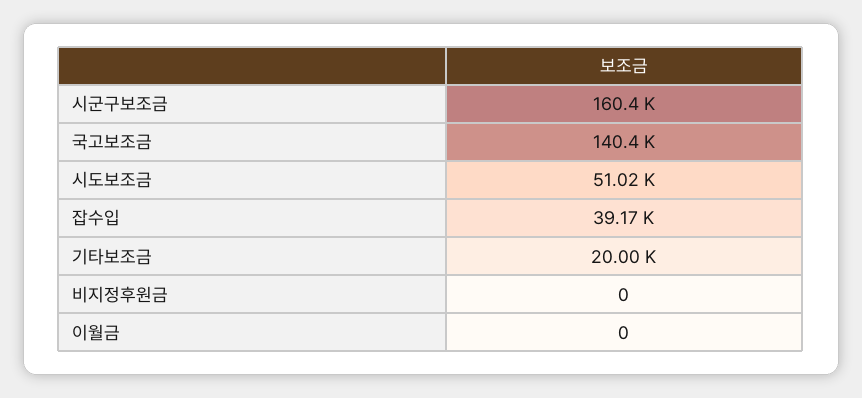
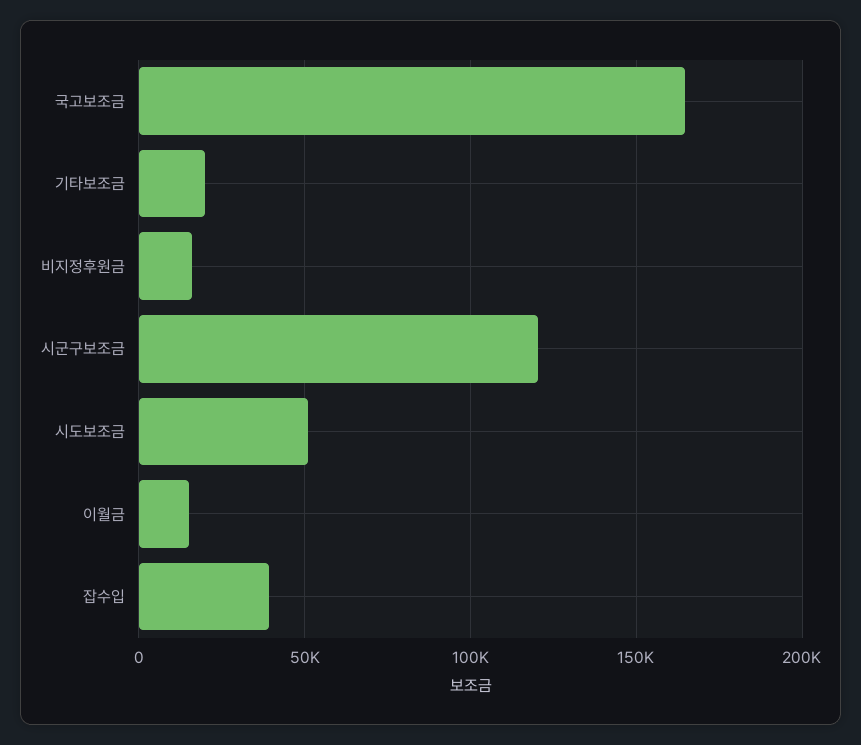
  {
-   "시군구보조금": 160400,
+   "시군구보조금": 120000,
-   "국고보조금": 140400,
+   "국고보조금": 165000,
    "시도보조금": 51020,
    "잡수입": 39170,
    "기타보조금": 20000,
-   "비지정후원금": 0,
+   "비지정후원금": 15000,
-   "이월금": 0
+   "이월금": 15000
  }

